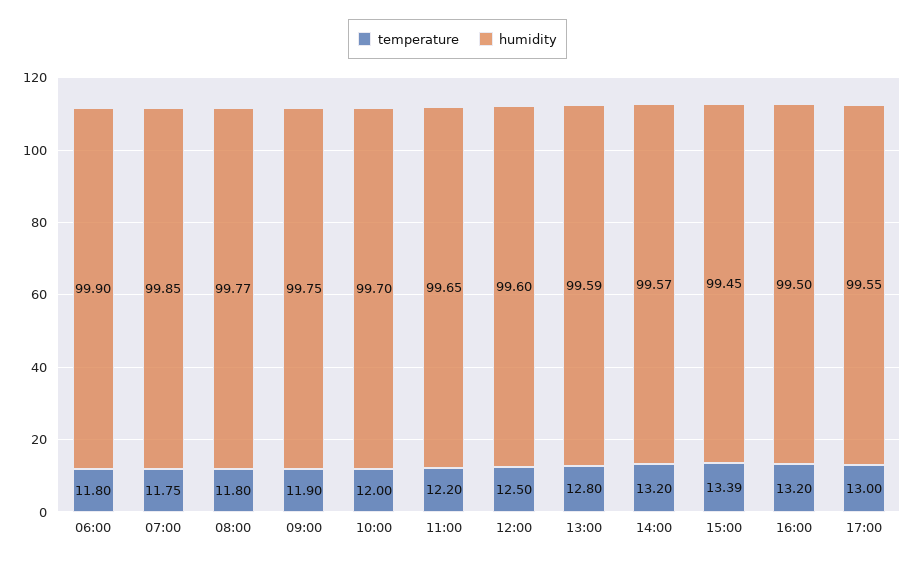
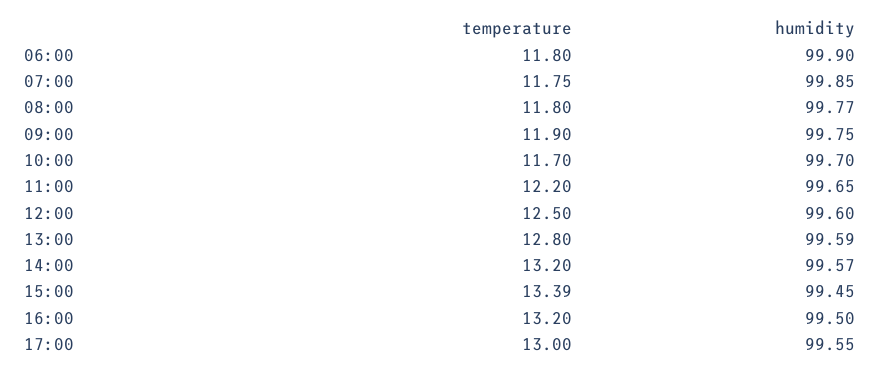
  {
    "temperature": {
      "06:00": 11.8,
      "07:00": 11.75,
      "08:00": 11.8,
      "09:00": 11.9,
-     "10:00": 12,
+     "10:00": 11.7,
      "11:00": 12.2,
      "12:00": 12.5,
      "13:00": 12.8,
      "14:00": 13.2,
      "15:00": 13.39,
      "16:00": 13.2,
      "17:00": 13
    },
    "humidity": {
      "06:00": 99.9,
      "07:00": 99.85,
      "08:00": 99.77,
      "09:00": 99.75,
      "10:00": 99.7,
      "11:00": 99.65,
      "12:00": 99.6,
      "13:00": 99.59,
      "14:00": 99.57,
      "15:00": 99.45,
      "16:00": 99.5,
      "17:00": 99.55
    }
  }

